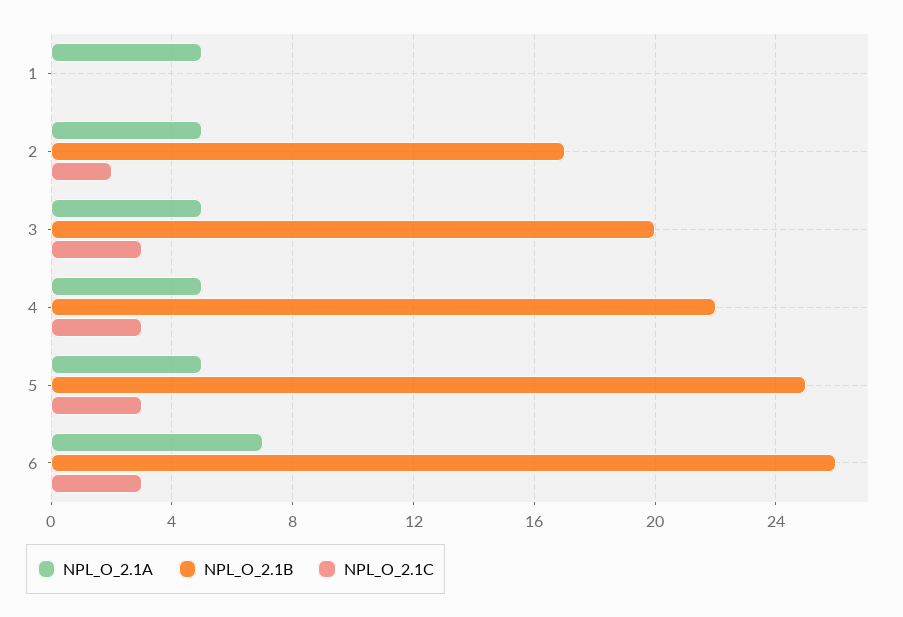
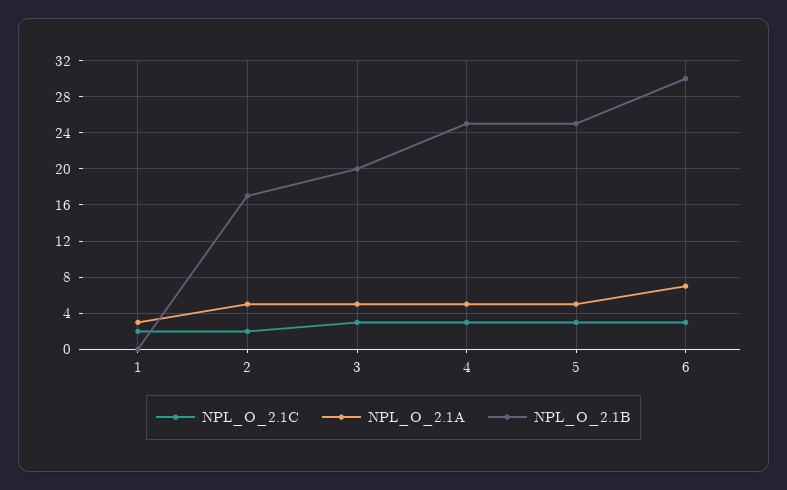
  {
    "NPL_O_2.1A": {
-     "1": 5,
+     "1": 3,
      "2": 5,
      "3": 5,
      "4": 5,
      "5": 5,
      "6": 7
    },
    "NPL_O_2.1B": {
      "1": 0,
      "2": 17,
      "3": 20,
-     "4": 22,
+     "4": 25,
      "5": 25,
-     "6": 26
+     "6": 30
    },
    "NPL_O_2.1C": {
-     "1": 0,
+     "1": 2,
      "2": 2,
      "3": 3,
      "4": 3,
      "5": 3,
      "6": 3
    }
  }

